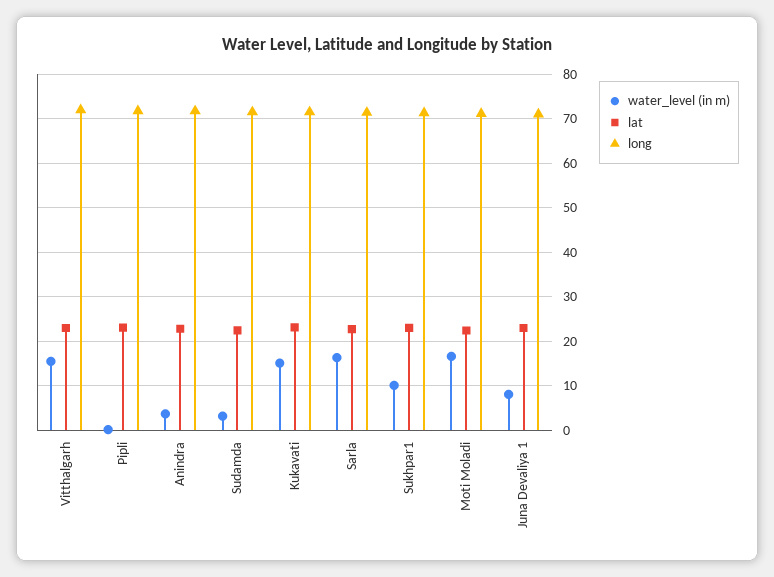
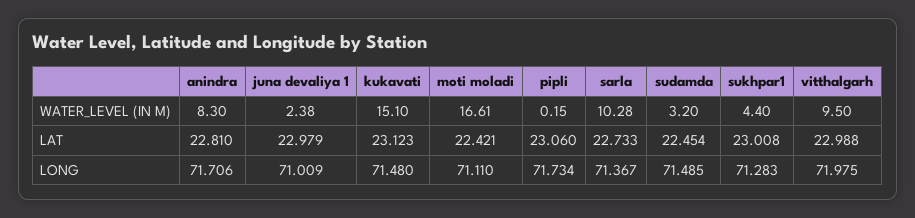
  {
    "water_level (in m)": {
-     "Vitthalgarh": 16,
+     "Vitthalgarh": 9.5,
      "Pipli": 0.15,
-     "Anindra": 4,
+     "Anindra": 8.3,
      "Sudamda": 3.2,
      "Kukavati": 15.1,
-     "Sarla": 16,
+     "Sarla": 10.28,
-     "Sukhpar1": 10,
+     "Sukhpar1": 4.4,
      "Moti Moladi": 16.61,
-     "Juna Devaliya 1": 8
+     "Juna Devaliya 1": 2.38
    },
    "lat": {
      "Vitthalgarh": 22.988,
      "Pipli": 23.06,
      "Anindra": 22.81,
      "Sudamda": 22.454,
      "Kukavati": 23.123,
      "Sarla": 22.733,
      "Sukhpar1": 23.008,
      "Moti Moladi": 22.421,
      "Juna Devaliya 1": 22.979
    },
    "long": {
      "Vitthalgarh": 71.975,
      "Pipli": 71.734,
      "Anindra": 71.706,
      "Sudamda": 71.485,
      "Kukavati": 71.48,
      "Sarla": 71.367,
      "Sukhpar1": 71.283,
      "Moti Moladi": 71.11,
      "Juna Devaliya 1": 71.009
    }
  }

